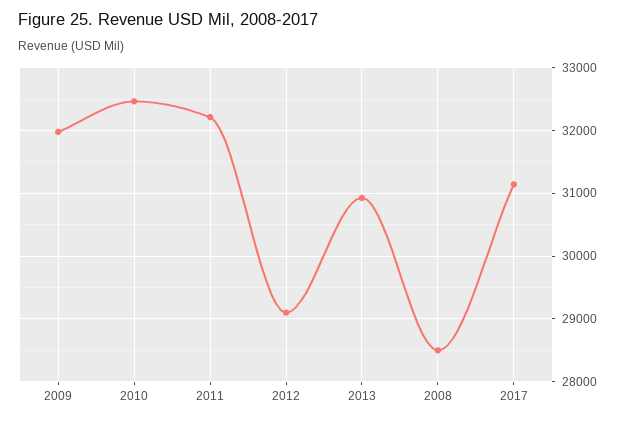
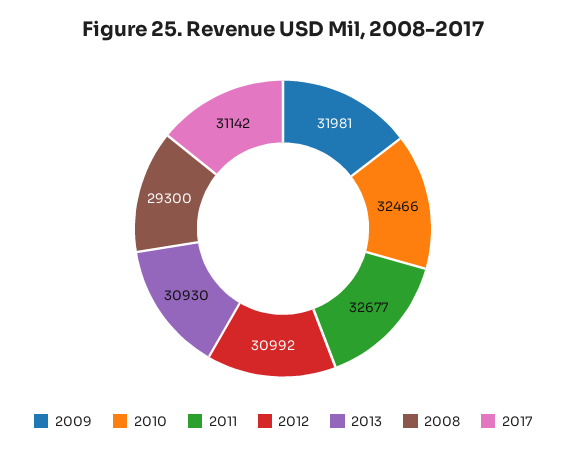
  {
    "2009": 31981,
    "2010": 32466,
-   "2011": 32200,
+   "2011": 32677,
-   "2012": 29100,
+   "2012": 30992,
    "2013": 30930,
-   "2008": 28500,
+   "2008": 29300,
    "2017": 31142
  }

